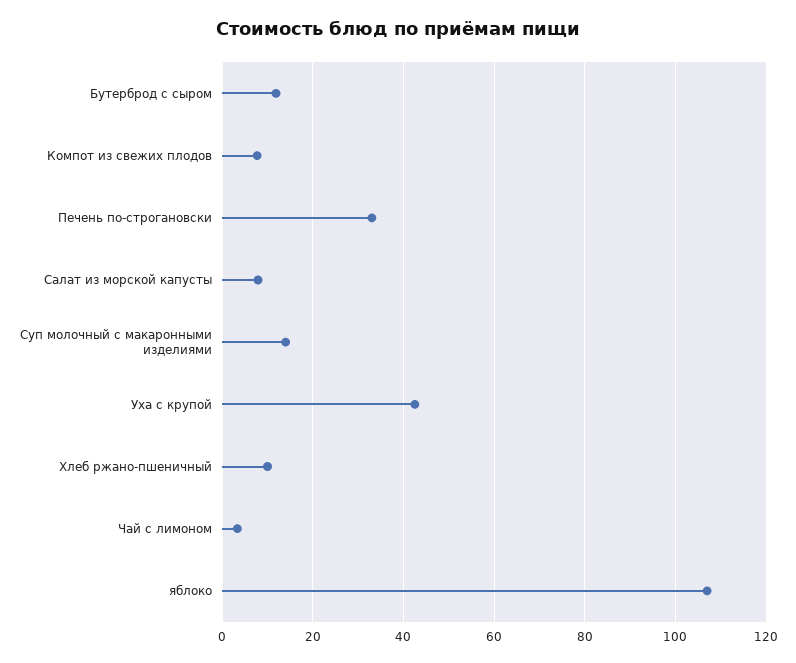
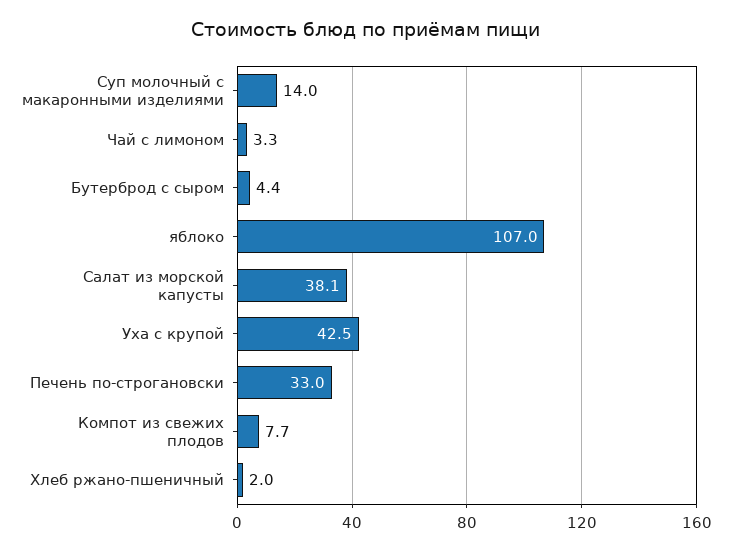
  {
-   "Бутерброд с сыром": 12,
+   "Бутерброд с сыром": 4.4,
    "Компот из свежих плодов": 7.7,
    "Печень по-строгановски": 33,
-   "Салат из морской капусты": 8,
+   "Салат из морской капусты": 38.1,
    "Суп молочный с макаронными изделиями": 14,
    "Уха с крупой": 42.5,
-   "Хлеб ржано-пшеничный": 10,
+   "Хлеб ржано-пшеничный": 2,
    "Чай с лимоном": 3.3,
    "яблоко": 107
  }

